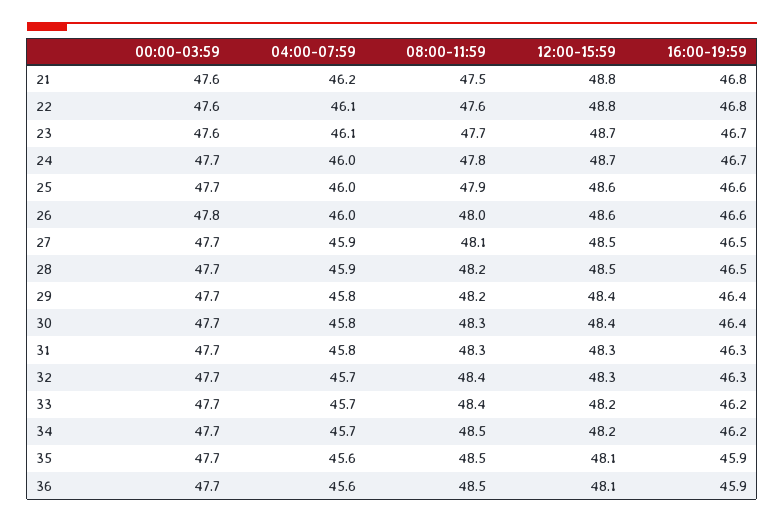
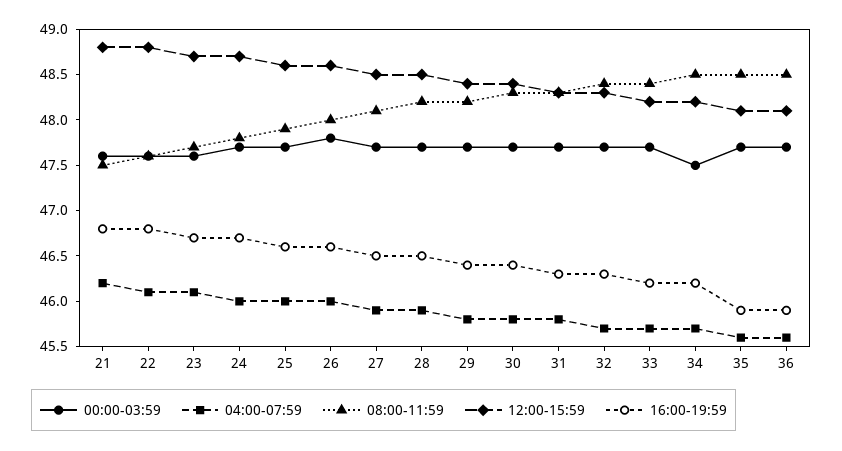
  {
    "00:00-03:59": {
      "21": 47.6,
      "22": 47.6,
      "23": 47.6,
      "24": 47.7,
      "25": 47.7,
      "26": 47.8,
      "27": 47.7,
      "28": 47.7,
      "29": 47.7,
      "30": 47.7,
      "31": 47.7,
      "32": 47.7,
      "33": 47.7,
-     "34": 47.7,
+     "34": 47.5,
      "35": 47.7,
      "36": 47.7
    },
    "04:00-07:59": {
      "21": 46.2,
      "22": 46.1,
      "23": 46.1,
      "24": 46,
      "25": 46,
      "26": 46,
      "27": 45.9,
      "28": 45.9,
      "29": 45.8,
      "30": 45.8,
      "31": 45.8,
      "32": 45.7,
      "33": 45.7,
      "34": 45.7,
      "35": 45.6,
      "36": 45.6
    },
    "08:00-11:59": {
      "21": 47.5,
      "22": 47.6,
      "23": 47.7,
      "24": 47.8,
      "25": 47.9,
      "26": 48,
      "27": 48.1,
      "28": 48.2,
      "29": 48.2,
      "30": 48.3,
      "31": 48.3,
      "32": 48.4,
      "33": 48.4,
      "34": 48.5,
      "35": 48.5,
      "36": 48.5
    },
    "12:00-15:59": {
      "21": 48.8,
      "22": 48.8,
      "23": 48.7,
      "24": 48.7,
      "25": 48.6,
      "26": 48.6,
      "27": 48.5,
      "28": 48.5,
      "29": 48.4,
      "30": 48.4,
      "31": 48.3,
      "32": 48.3,
      "33": 48.2,
      "34": 48.2,
      "35": 48.1,
      "36": 48.1
    },
    "16:00-19:59": {
      "21": 46.8,
      "22": 46.8,
      "23": 46.7,
      "24": 46.7,
      "25": 46.6,
      "26": 46.6,
      "27": 46.5,
      "28": 46.5,
      "29": 46.4,
      "30": 46.4,
      "31": 46.3,
      "32": 46.3,
      "33": 46.2,
      "34": 46.2,
      "35": 45.9,
      "36": 45.9
    }
  }

